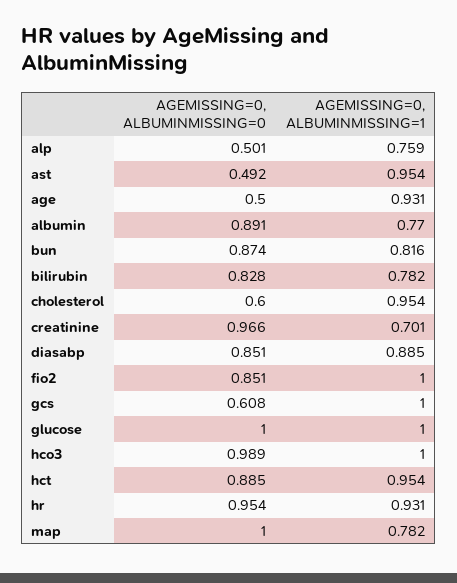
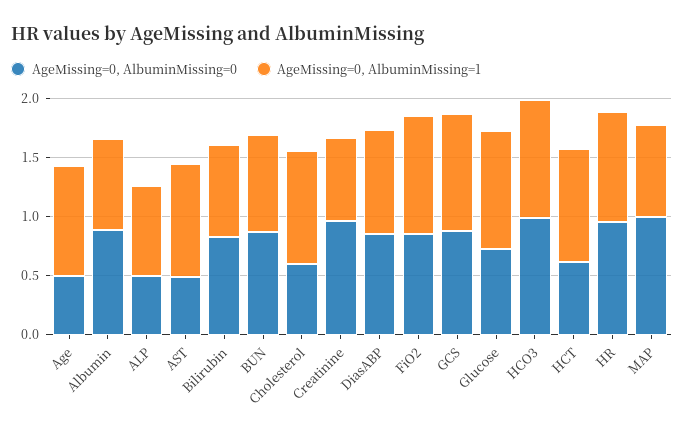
  {
    "AGEMISSING=0, ALBUMINMISSING=0": {
      "alp": 0.501,
      "ast": 0.492,
      "age": 0.5,
      "albumin": 0.891,
      "bun": 0.874,
      "bilirubin": 0.828,
      "cholesterol": 0.6,
      "creatinine": 0.966,
      "diasabp": 0.851,
      "fio2": 0.851,
-     "gcs": 0.608,
+     "gcs": 0.9,
-     "glucose": 1,
+     "glucose": 0.7,
      "hco3": 0.989,
-     "hct": 0.885,
+     "hct": 0.6,
      "hr": 0.954,
      "map": 1
    },
    "AGEMISSING=0, ALBUMINMISSING=1": {
      "alp": 0.759,
      "ast": 0.954,
      "age": 0.931,
      "albumin": 0.77,
      "bun": 0.816,
      "bilirubin": 0.782,
      "cholesterol": 0.954,
      "creatinine": 0.701,
      "diasabp": 0.885,
      "fio2": 1,
      "gcs": 1,
      "glucose": 1,
      "hco3": 1,
      "hct": 0.954,
      "hr": 0.931,
      "map": 0.782
    }
  }

